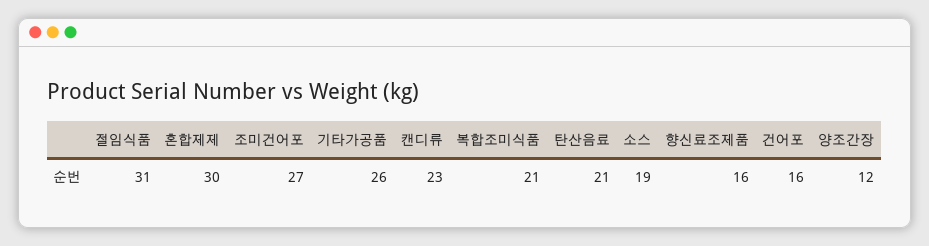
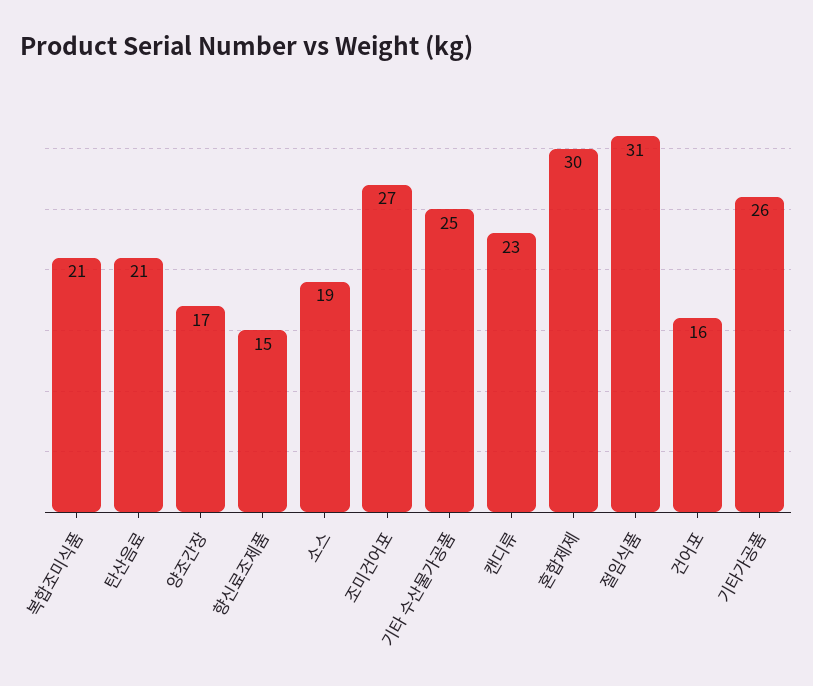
  {
    "절임식품": 31,
    "혼합제제": 30,
    "조미건어포": 27,
    "기타가공품": 26,
    "캔디류": 23,
    "복합조미식품": 21,
    "탄산음료": 21,
    "소스": 19,
-   "향신료조제품": 16,
+   "향신료조제품": 15,
    "건어포": 16,
-   "양조간장": 12
+   "양조간장": 17,
+   "기타 수산물가공품": 25
  }

